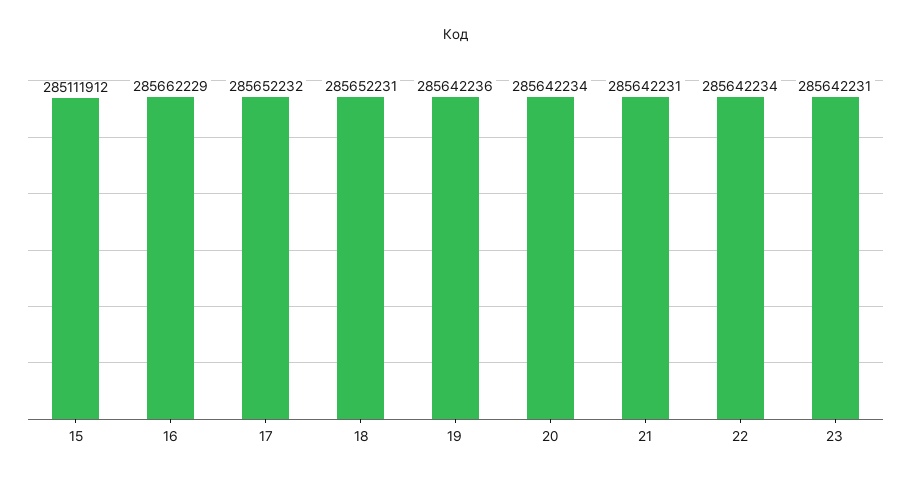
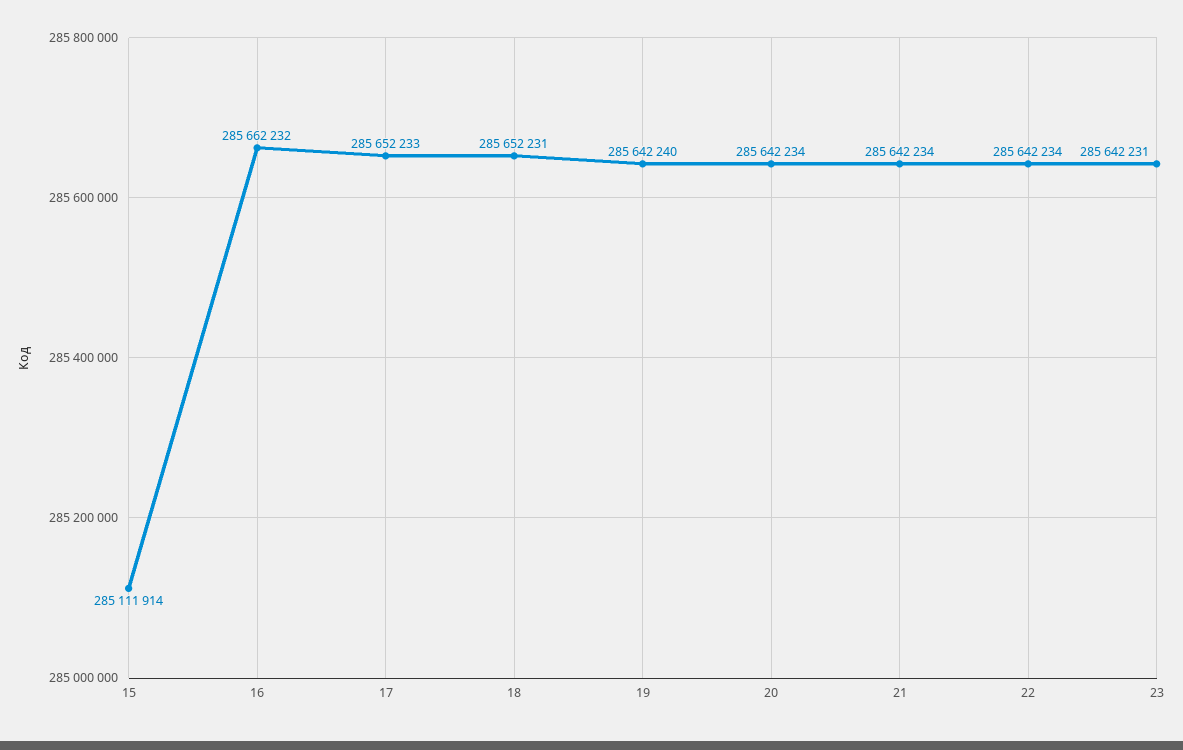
  {
-   "15": 285111912,
+   "15": 285111914,
-   "16": 285662229,
+   "16": 285662232,
-   "17": 285652232,
+   "17": 285652233,
    "18": 285652231,
-   "19": 285642236,
+   "19": 285642240,
    "20": 285642234,
-   "21": 285642231,
+   "21": 285642234,
    "22": 285642234,
    "23": 285642231
  }

